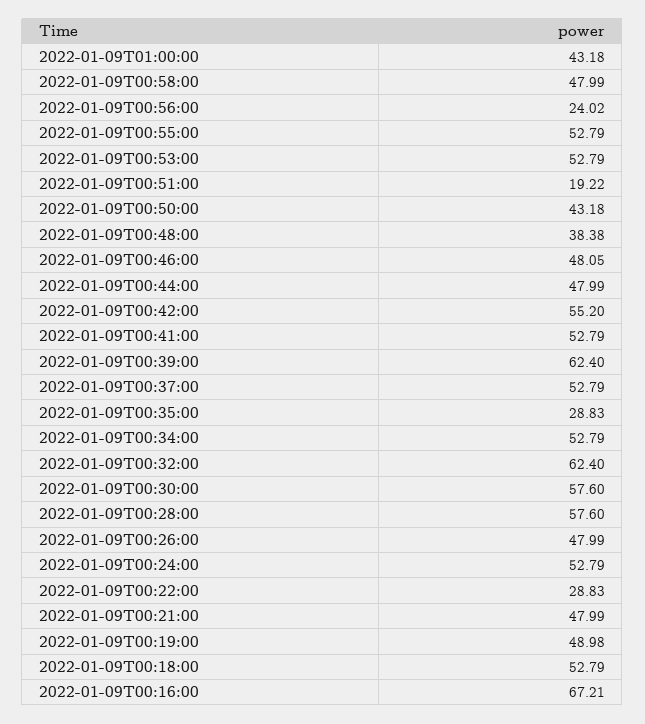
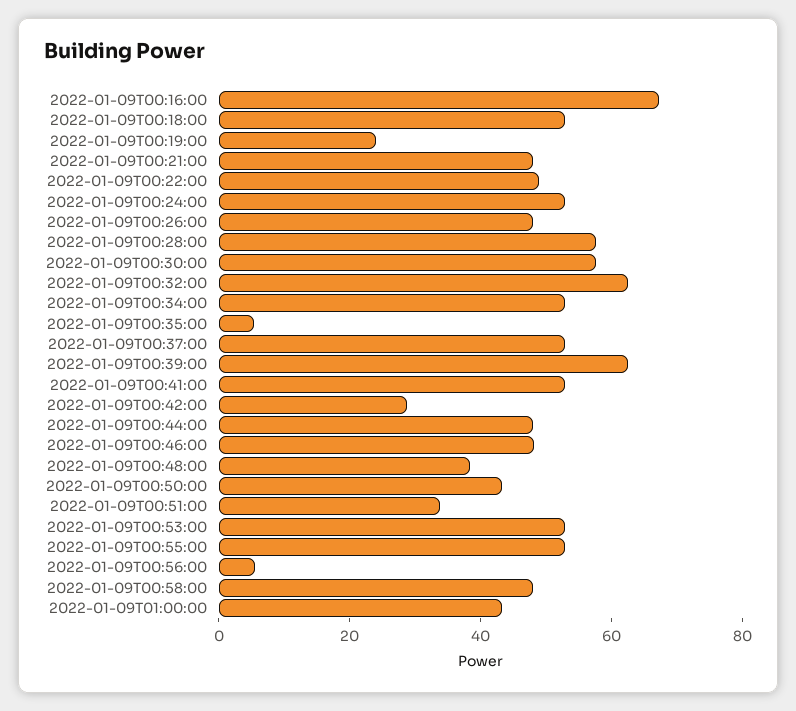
  {
    "2022-01-09T01:00:00": 43.18,
    "2022-01-09T00:58:00": 47.99,
-   "2022-01-09T00:56:00": 24.02,
+   "2022-01-09T00:56:00": 5,
    "2022-01-09T00:55:00": 52.79,
    "2022-01-09T00:53:00": 52.79,
-   "2022-01-09T00:51:00": 19.22,
+   "2022-01-09T00:51:00": 35,
    "2022-01-09T00:50:00": 43.18,
    "2022-01-09T00:48:00": 38.38,
    "2022-01-09T00:46:00": 48.05,
    "2022-01-09T00:44:00": 47.99,
-   "2022-01-09T00:42:00": 55.2,
+   "2022-01-09T00:42:00": 30,
    "2022-01-09T00:41:00": 52.79,
    "2022-01-09T00:39:00": 62.4,
    "2022-01-09T00:37:00": 52.79,
-   "2022-01-09T00:35:00": 28.83,
+   "2022-01-09T00:35:00": 5,
    "2022-01-09T00:34:00": 52.79,
    "2022-01-09T00:32:00": 62.4,
    "2022-01-09T00:30:00": 57.6,
    "2022-01-09T00:28:00": 57.6,
    "2022-01-09T00:26:00": 47.99,
    "2022-01-09T00:24:00": 52.79,
-   "2022-01-09T00:22:00": 28.83,
+   "2022-01-09T00:22:00": 50,
    "2022-01-09T00:21:00": 47.99,
-   "2022-01-09T00:19:00": 48.98,
+   "2022-01-09T00:19:00": 25,
    "2022-01-09T00:18:00": 52.79,
    "2022-01-09T00:16:00": 67.21
  }

